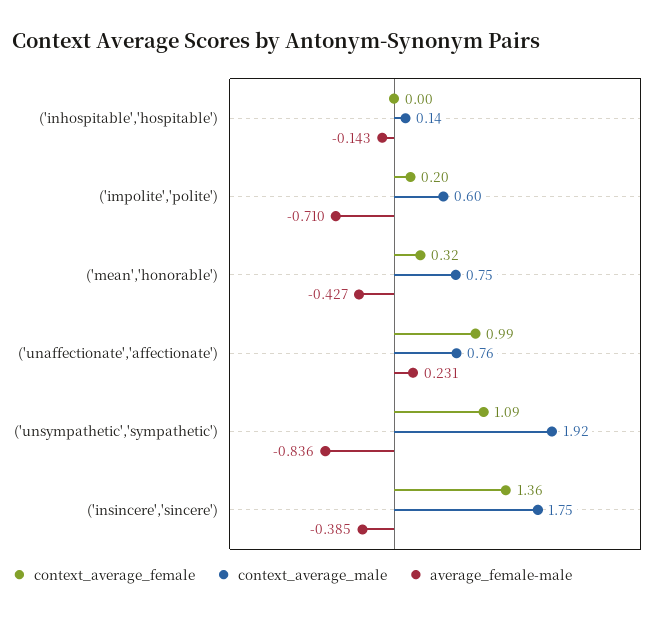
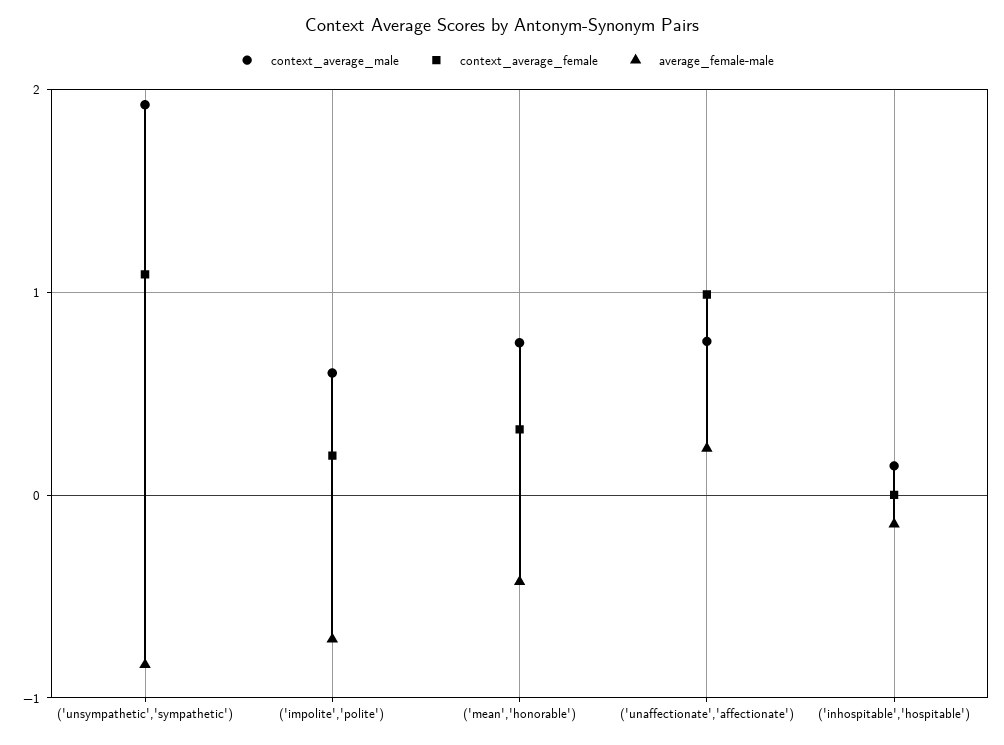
  {
    "context_average_female": {
      "('inhospitable','hospitable')": 0,
      "('impolite','polite')": 0.2,
      "('mean','honorable')": 0.32,
      "('unaffectionate','affectionate')": 0.99,
-     "('unsympathetic','sympathetic')": 1.09,
+     "('unsympathetic','sympathetic')": 1.09
-     "('insincere','sincere')": 1.36
    },
    "context_average_male": {
      "('inhospitable','hospitable')": 0.14,
      "('impolite','polite')": 0.6,
      "('mean','honorable')": 0.75,
      "('unaffectionate','affectionate')": 0.76,
-     "('unsympathetic','sympathetic')": 1.92,
+     "('unsympathetic','sympathetic')": 1.92
-     "('insincere','sincere')": 1.75
    },
    "average_female-male": {
      "('inhospitable','hospitable')": -0.143,
      "('impolite','polite')": -0.71,
      "('mean','honorable')": -0.427,
      "('unaffectionate','affectionate')": 0.231,
-     "('unsympathetic','sympathetic')": -0.836,
+     "('unsympathetic','sympathetic')": -0.836
-     "('insincere','sincere')": -0.385
    }
  }

